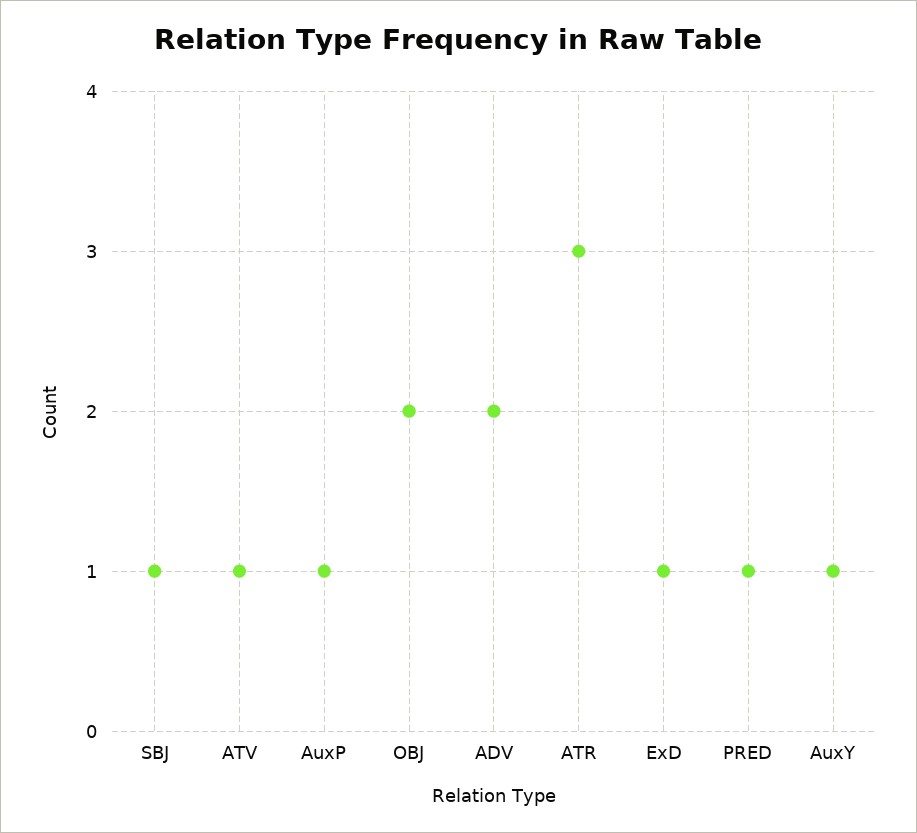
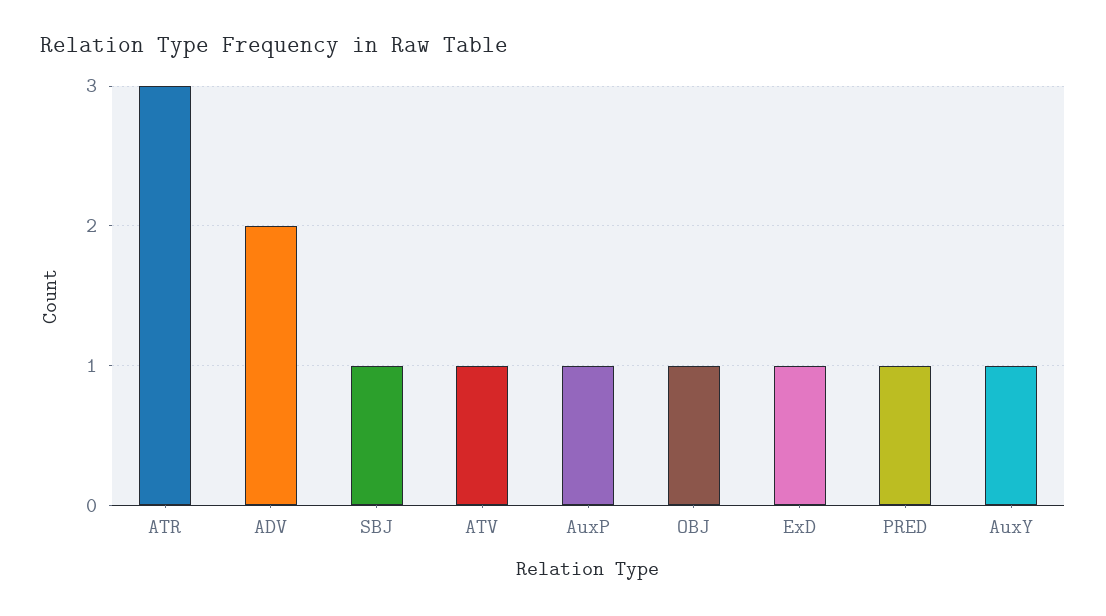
  {
    "SBJ": 1,
    "ATV": 1,
    "AuxP": 1,
-   "OBJ": 2,
+   "OBJ": 1,
    "ADV": 2,
    "ATR": 3,
    "ExD": 1,
    "PRED": 1,
    "AuxY": 1
  }

